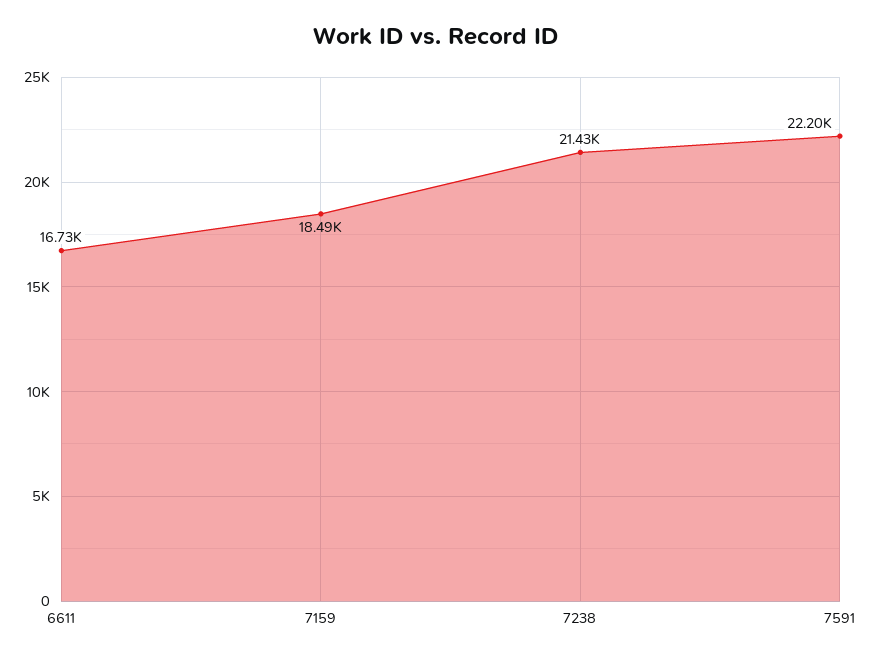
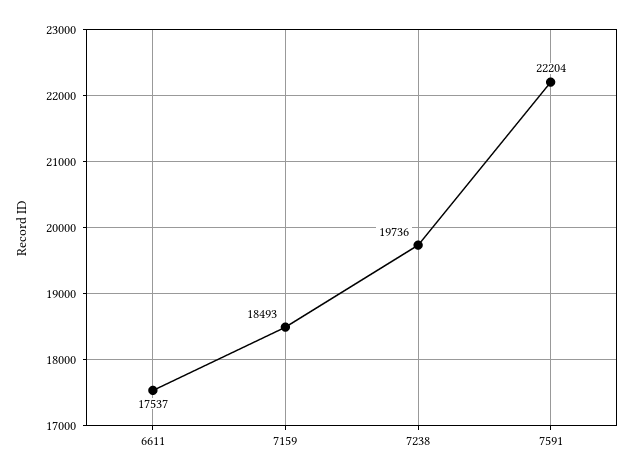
  {
-   "6611": 16730,
+   "6611": 17537,
    "7159": 18493,
-   "7238": 21430,
+   "7238": 19736,
    "7591": 22204
  }

